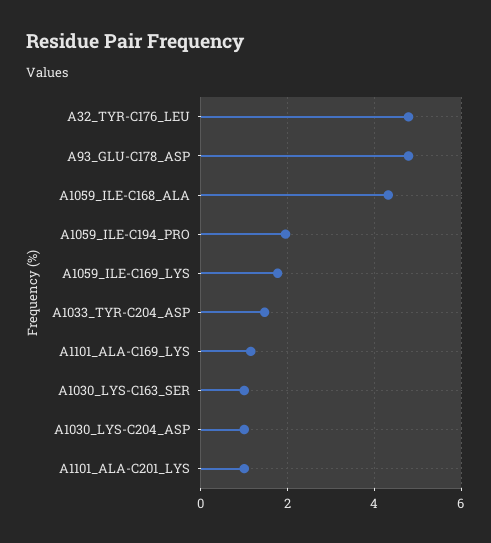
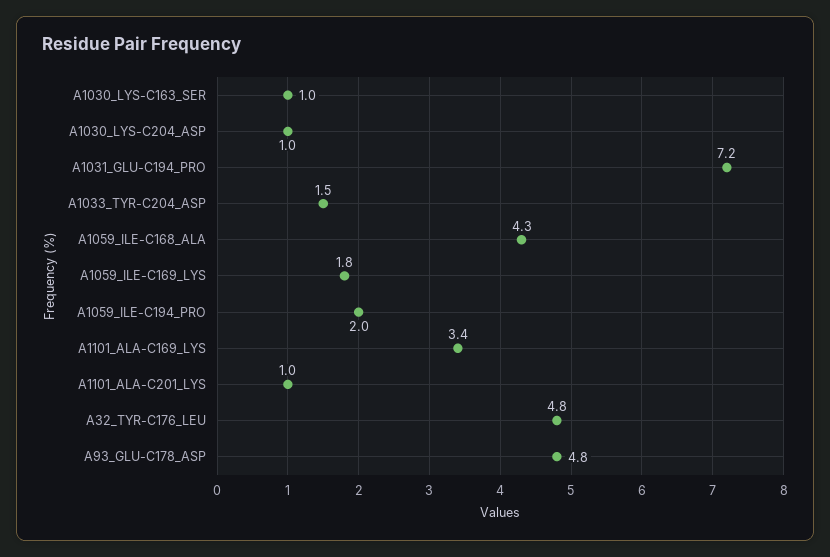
  {
    "A32_TYR-C176_LEU": 4.8,
    "A93_GLU-C178_ASP": 4.8,
    "A1059_ILE-C168_ALA": 4.3,
    "A1059_ILE-C194_PRO": 2,
    "A1059_ILE-C169_LYS": 1.8,
    "A1033_TYR-C204_ASP": 1.5,
-   "A1101_ALA-C169_LYS": 1.2,
+   "A1101_ALA-C169_LYS": 3.4,
    "A1030_LYS-C163_SER": 1,
    "A1030_LYS-C204_ASP": 1,
-   "A1101_ALA-C201_LYS": 1
+   "A1101_ALA-C201_LYS": 1,
+   "A1031_GLU-C194_PRO": 7.2
  }

